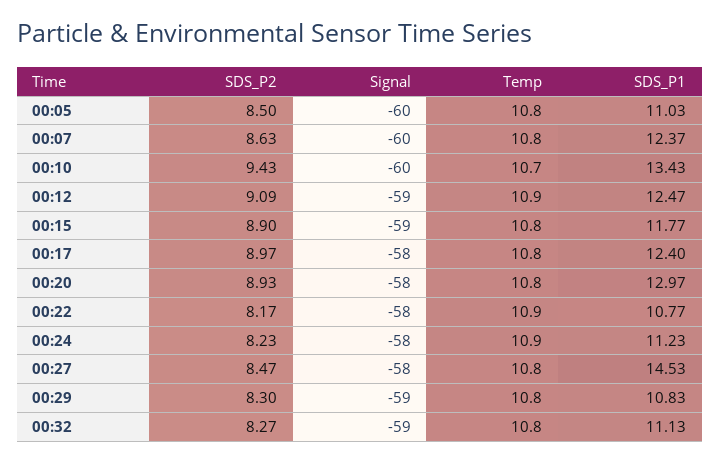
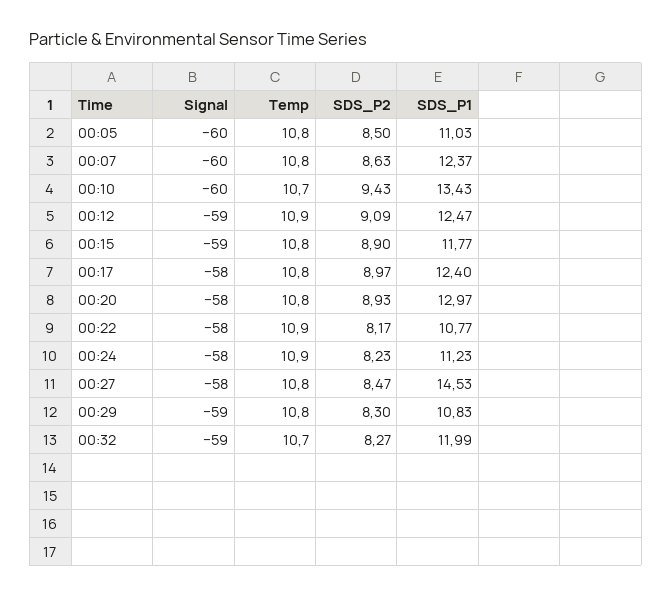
  {
    "SDS_P2": {
      "00:05": 8.5,
      "00:07": 8.63,
      "00:10": 9.43,
      "00:12": 9.09,
      "00:15": 8.9,
      "00:17": 8.97,
      "00:20": 8.93,
      "00:22": 8.17,
      "00:24": 8.23,
      "00:27": 8.47,
      "00:29": 8.3,
      "00:32": 8.27
    },
    "Signal": {
      "00:05": -60,
      "00:07": -60,
      "00:10": -60,
      "00:12": -59,
      "00:15": -59,
      "00:17": -58,
      "00:20": -58,
      "00:22": -58,
      "00:24": -58,
      "00:27": -58,
      "00:29": -59,
      "00:32": -59
    },
    "Temp": {
      "00:05": 10.8,
      "00:07": 10.8,
      "00:10": 10.7,
      "00:12": 10.9,
      "00:15": 10.8,
      "00:17": 10.8,
      "00:20": 10.8,
      "00:22": 10.9,
      "00:24": 10.9,
      "00:27": 10.8,
      "00:29": 10.8,
-     "00:32": 10.8
+     "00:32": 10.7
    },
    "SDS_P1": {
      "00:05": 11.03,
      "00:07": 12.37,
      "00:10": 13.43,
      "00:12": 12.47,
      "00:15": 11.77,
      "00:17": 12.4,
      "00:20": 12.97,
      "00:22": 10.77,
      "00:24": 11.23,
      "00:27": 14.53,
      "00:29": 10.83,
-     "00:32": 11.13
+     "00:32": 11.99
    }
  }

